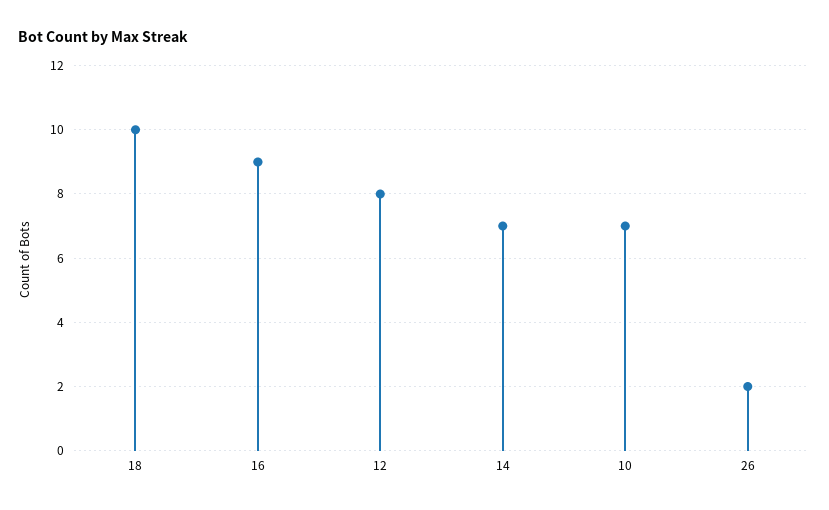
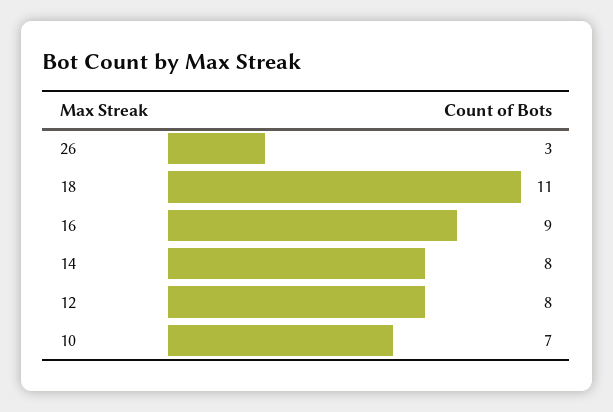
  {
-   "18": 10,
+   "18": 11,
    "16": 9,
    "12": 8,
-   "14": 7,
+   "14": 8,
    "10": 7,
-   "26": 2
+   "26": 3
  }

